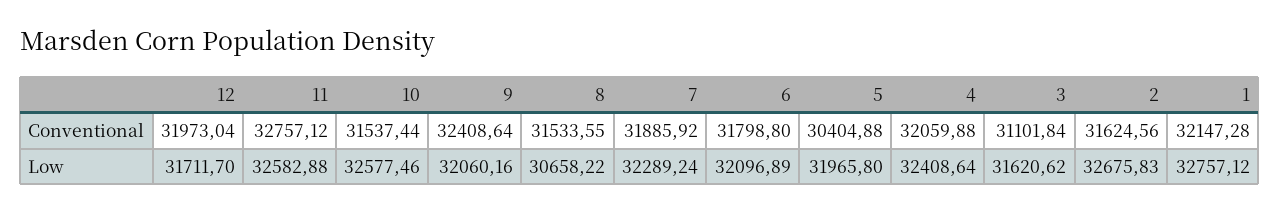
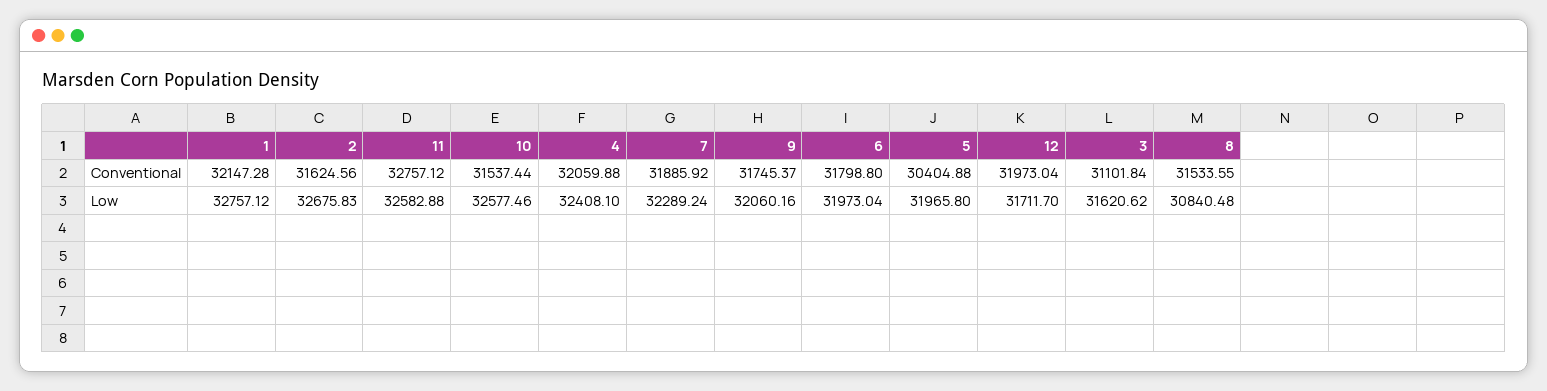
  {
    "12": {
      "Conventional": 31973.04,
      "Low": 31711.7
    },
    "11": {
      "Conventional": 32757.12,
      "Low": 32582.88
    },
    "10": {
      "Conventional": 31537.44,
      "Low": 32577.46
    },
    "9": {
-     "Conventional": 32408.64,
+     "Conventional": 31745.37,
      "Low": 32060.16
    },
    "8": {
      "Conventional": 31533.55,
-     "Low": 30658.22
+     "Low": 30840.48
    },
    "7": {
      "Conventional": 31885.92,
      "Low": 32289.24
    },
    "6": {
      "Conventional": 31798.8,
-     "Low": 32096.89
+     "Low": 31973.04
    },
    "5": {
      "Conventional": 30404.88,
      "Low": 31965.8
    },
    "4": {
      "Conventional": 32059.88,
-     "Low": 32408.64
+     "Low": 32408.1
    },
    "3": {
      "Conventional": 31101.84,
      "Low": 31620.62
    },
    "2": {
      "Conventional": 31624.56,
      "Low": 32675.83
    },
    "1": {
      "Conventional": 32147.28,
      "Low": 32757.12
    }
  }

